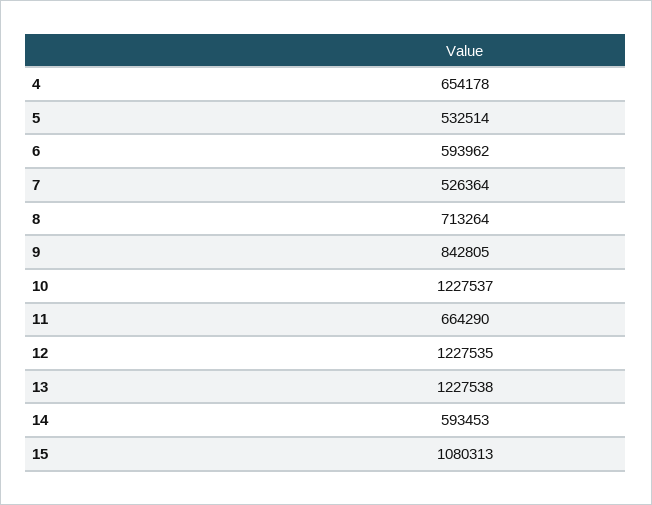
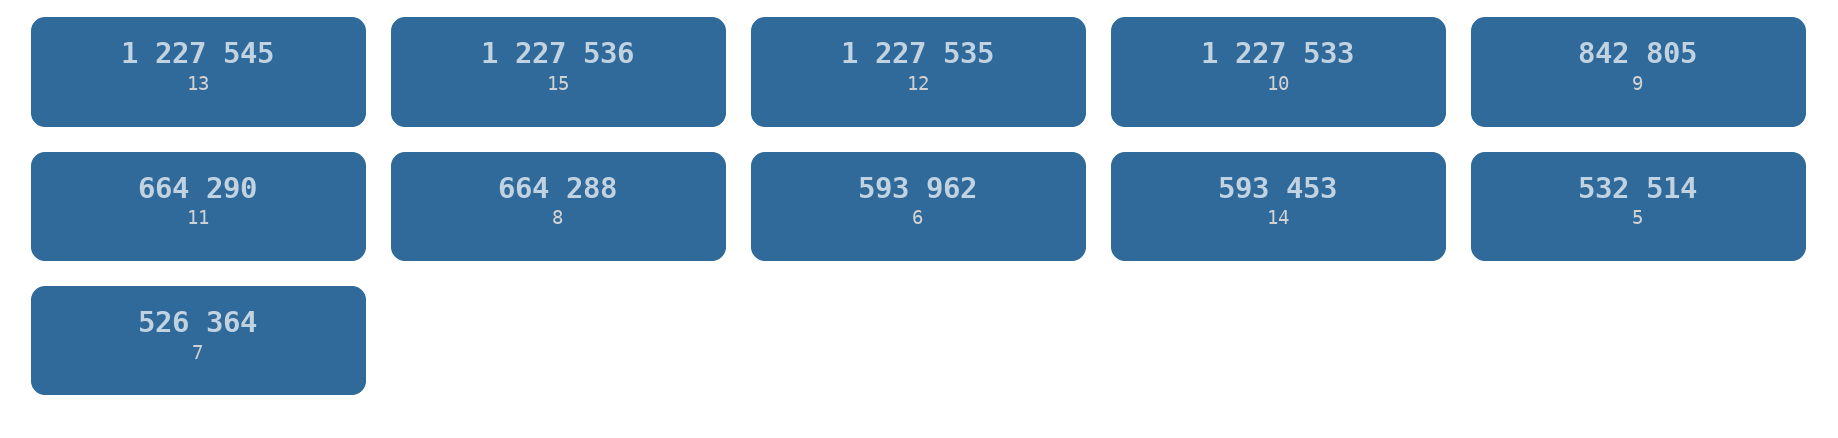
  {
-   "4": 654178,
    "5": 532514,
    "6": 593962,
    "7": 526364,
-   "8": 713264,
+   "8": 664288,
    "9": 842805,
-   "10": 1227537,
+   "10": 1227533,
    "11": 664290,
    "12": 1227535,
-   "13": 1227538,
+   "13": 1227545,
    "14": 593453,
-   "15": 1080313
+   "15": 1227536
  }

